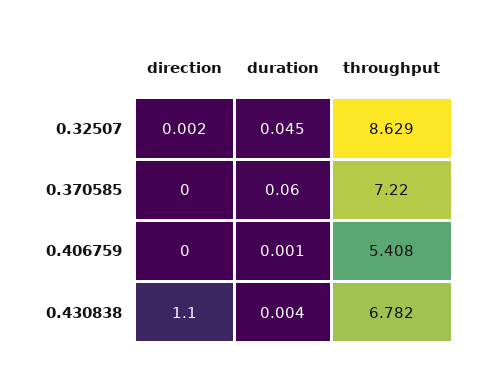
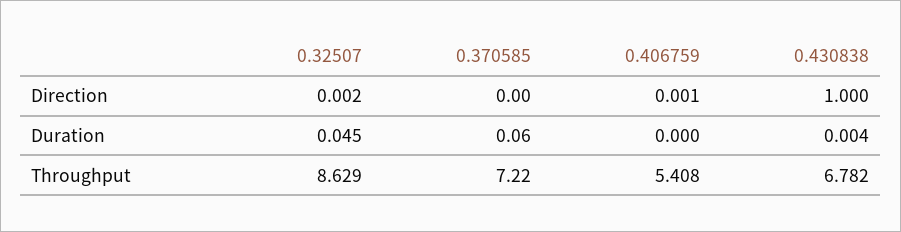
  {
    "direction": {
      "0.32507": 0.002,
      "0.370585": 0,
-     "0.406759": 0,
+     "0.406759": 0.001,
-     "0.430838": 1.1
+     "0.430838": 1
    },
    "duration": {
      "0.32507": 0.045,
      "0.370585": 0.06,
-     "0.406759": 0.001,
+     "0.406759": 0,
      "0.430838": 0.004
    },
    "throughput": {
      "0.32507": 8.629,
      "0.370585": 7.22,
      "0.406759": 5.408,
      "0.430838": 6.782
    }
  }

